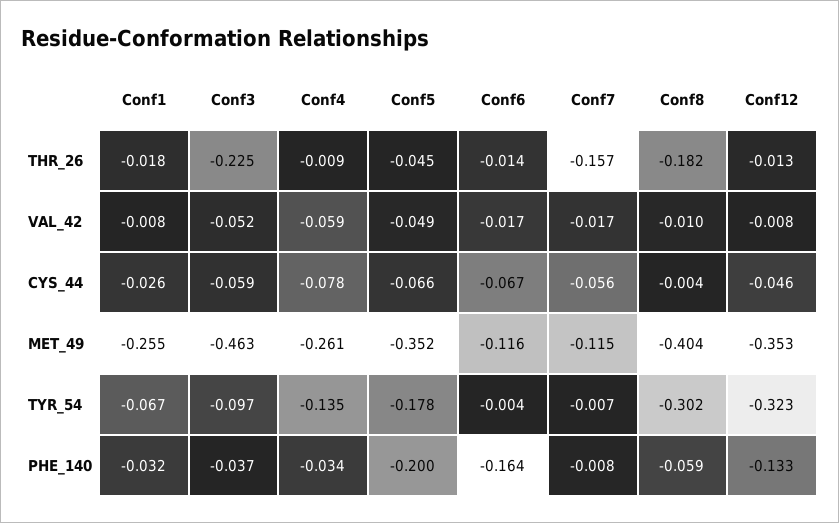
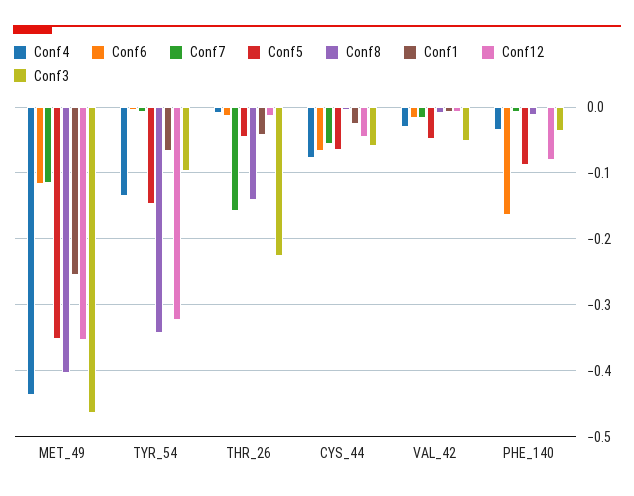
  {
    "Conf1": {
-     "THR_26": -0.018,
+     "THR_26": -0.04,
      "VAL_42": -0.008,
      "CYS_44": -0.026,
      "MET_49": -0.255,
      "TYR_54": -0.067,
-     "PHE_140": -0.032
+     "PHE_140": 0
    },
    "Conf3": {
      "THR_26": -0.225,
      "VAL_42": -0.052,
      "CYS_44": -0.059,
      "MET_49": -0.463,
      "TYR_54": -0.097,
      "PHE_140": -0.037
    },
    "Conf4": {
      "THR_26": -0.009,
-     "VAL_42": -0.059,
+     "VAL_42": -0.03,
      "CYS_44": -0.078,
-     "MET_49": -0.261,
+     "MET_49": -0.44,
      "TYR_54": -0.135,
      "PHE_140": -0.034
    },
    "Conf5": {
      "THR_26": -0.045,
      "VAL_42": -0.049,
      "CYS_44": -0.066,
      "MET_49": -0.352,
-     "TYR_54": -0.178,
+     "TYR_54": -0.15,
-     "PHE_140": -0.2
+     "PHE_140": -0.09
    },
    "Conf6": {
      "THR_26": -0.014,
      "VAL_42": -0.017,
      "CYS_44": -0.067,
      "MET_49": -0.116,
      "TYR_54": -0.004,
      "PHE_140": -0.164
    },
    "Conf7": {
      "THR_26": -0.157,
      "VAL_42": -0.017,
      "CYS_44": -0.056,
      "MET_49": -0.115,
      "TYR_54": -0.007,
      "PHE_140": -0.008
    },
    "Conf8": {
-     "THR_26": -0.182,
+     "THR_26": -0.14,
      "VAL_42": -0.01,
      "CYS_44": -0.004,
      "MET_49": -0.404,
-     "TYR_54": -0.302,
+     "TYR_54": -0.34,
-     "PHE_140": -0.059
+     "PHE_140": -0.01
    },
    "Conf12": {
      "THR_26": -0.013,
      "VAL_42": -0.008,
      "CYS_44": -0.046,
      "MET_49": -0.353,
      "TYR_54": -0.323,
-     "PHE_140": -0.133
+     "PHE_140": -0.08
    }
  }

